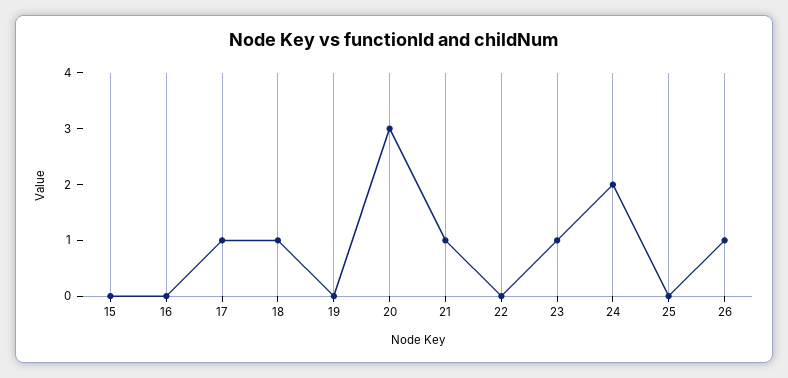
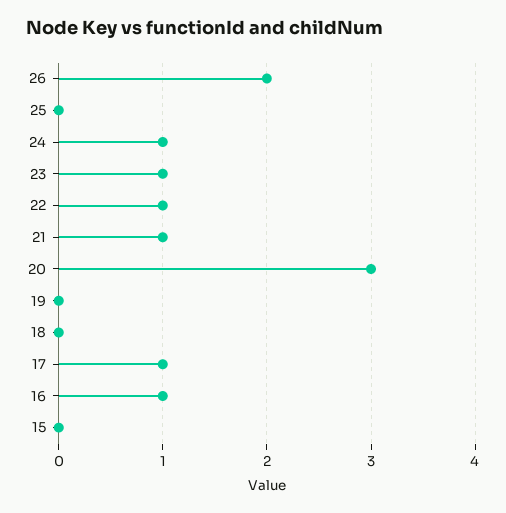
  {
    "15": 0,
-   "16": 0,
+   "16": 1,
    "17": 1,
-   "18": 1,
+   "18": 0,
    "19": 0,
    "20": 3,
    "21": 1,
-   "22": 0,
+   "22": 1,
    "23": 1,
-   "24": 2,
+   "24": 1,
    "25": 0,
-   "26": 1
+   "26": 2
  }

